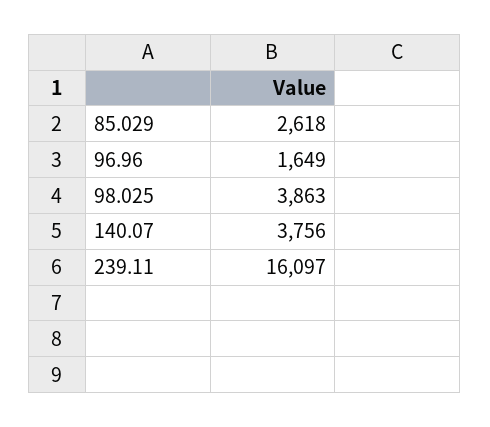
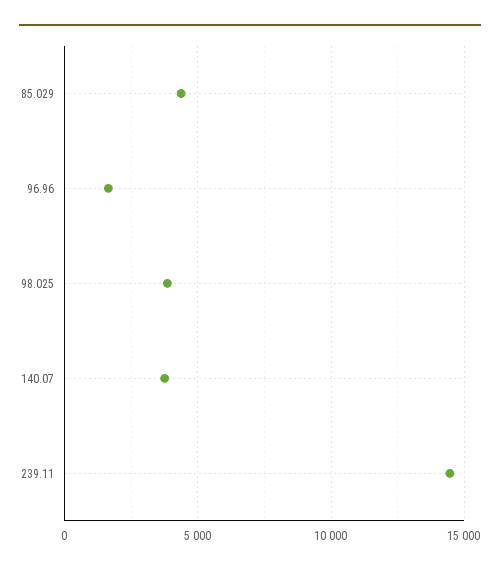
  {
-   "85.029": 2618,
+   "85.029": 4500,
    "96.96": 1649,
    "98.025": 3863,
    "140.07": 3756,
-   "239.11": 16097
+   "239.11": 14500
  }

